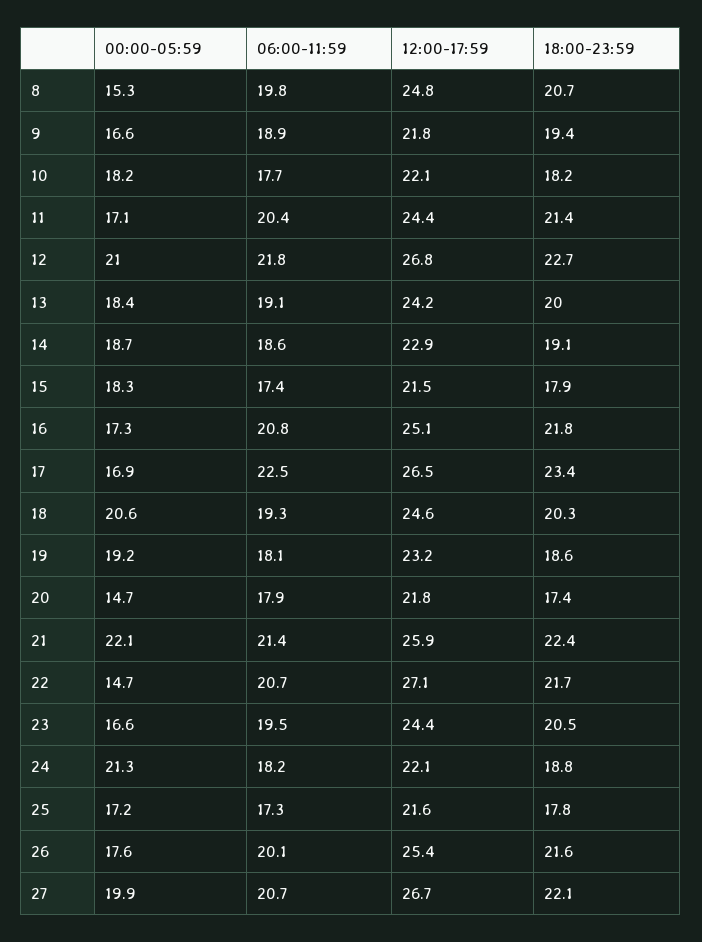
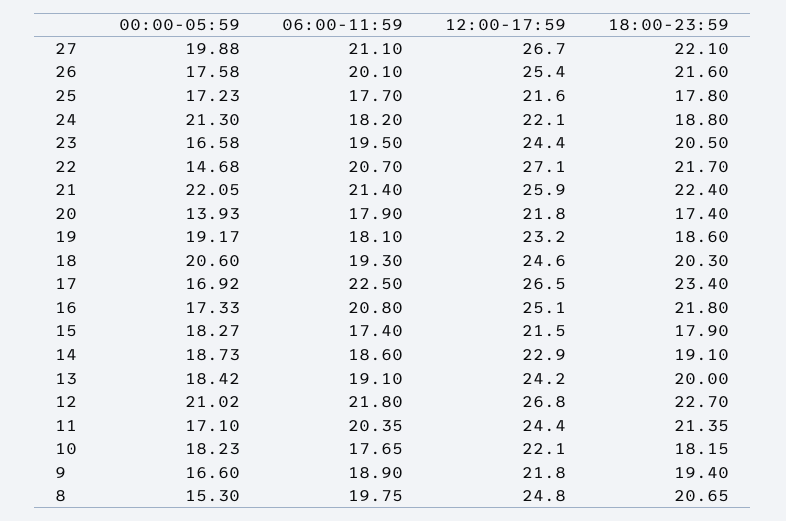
  {
    "00:00-05:59": {
      "8": 15.3,
      "9": 16.6,
      "10": 18.23,
      "11": 17.1,
      "12": 21.02,
      "13": 18.42,
      "14": 18.73,
      "15": 18.27,
      "16": 17.33,
      "17": 16.92,
      "18": 20.6,
      "19": 19.17,
-     "20": 14.7,
+     "20": 13.93,
      "21": 22.05,
      "22": 14.68,
      "23": 16.58,
      "24": 21.3,
      "25": 17.23,
      "26": 17.58,
      "27": 19.88
    },
    "06:00-11:59": {
      "8": 19.75,
      "9": 18.9,
      "10": 17.65,
      "11": 20.35,
      "12": 21.8,
      "13": 19.1,
      "14": 18.6,
      "15": 17.4,
      "16": 20.8,
      "17": 22.5,
      "18": 19.3,
      "19": 18.1,
      "20": 17.9,
      "21": 21.4,
      "22": 20.7,
      "23": 19.5,
      "24": 18.2,
-     "25": 17.3,
+     "25": 17.7,
      "26": 20.1,
-     "27": 20.7
+     "27": 21.1
    },
    "12:00-17:59": {
      "8": 24.8,
      "9": 21.8,
      "10": 22.1,
      "11": 24.4,
      "12": 26.8,
      "13": 24.2,
      "14": 22.9,
      "15": 21.5,
      "16": 25.1,
      "17": 26.5,
      "18": 24.6,
      "19": 23.2,
      "20": 21.8,
      "21": 25.9,
      "22": 27.1,
      "23": 24.4,
      "24": 22.1,
      "25": 21.6,
      "26": 25.4,
      "27": 26.7
    },
    "18:00-23:59": {
      "8": 20.65,
      "9": 19.4,
      "10": 18.15,
      "11": 21.35,
      "12": 22.7,
      "13": 20,
      "14": 19.1,
      "15": 17.9,
      "16": 21.8,
      "17": 23.4,
      "18": 20.3,
      "19": 18.6,
      "20": 17.4,
      "21": 22.4,
      "22": 21.7,
      "23": 20.5,
      "24": 18.8,
      "25": 17.8,
      "26": 21.6,
      "27": 22.1
    }
  }

